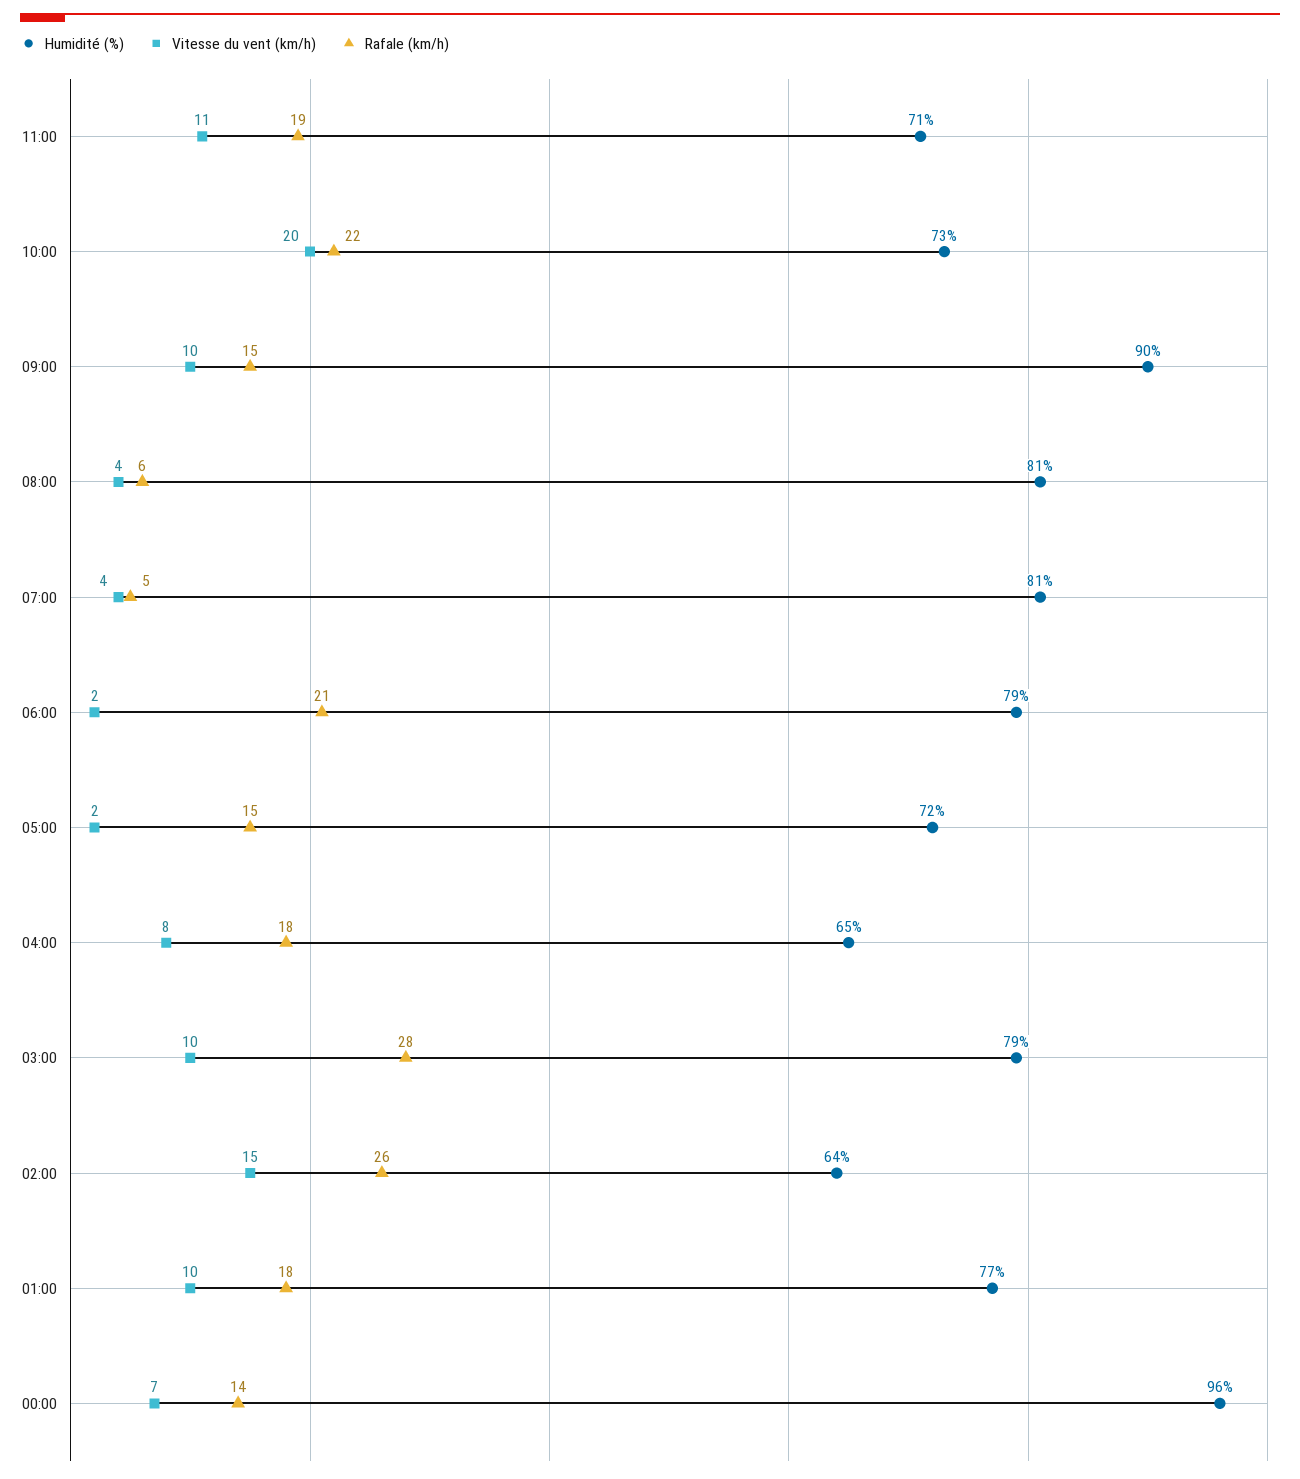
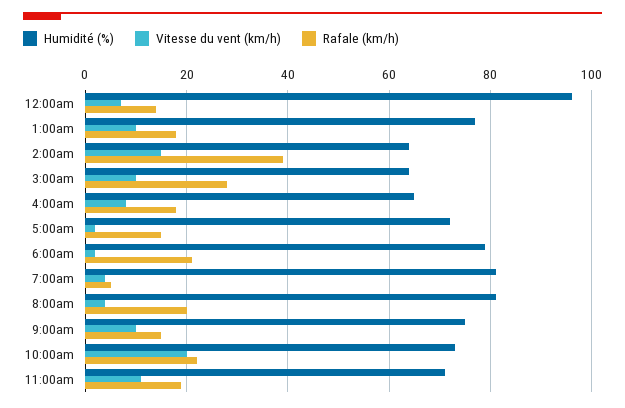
  {
    "Humidité (%)": {
      "11:00": 71,
      "10:00": 73,
-     "09:00": 90,
+     "09:00": 75,
      "08:00": 81,
      "07:00": 81,
      "06:00": 79,
      "05:00": 72,
      "04:00": 65,
-     "03:00": 79,
+     "03:00": 65,
      "02:00": 64,
      "01:00": 77,
      "00:00": 96
    },
    "Vitesse du vent (km/h)": {
      "11:00": 11,
      "10:00": 20,
      "09:00": 10,
      "08:00": 4,
      "07:00": 4,
      "06:00": 2,
      "05:00": 2,
      "04:00": 8,
      "03:00": 10,
      "02:00": 15,
      "01:00": 10,
      "00:00": 7
    },
    "Rafale (km/h)": {
      "11:00": 19,
      "10:00": 22,
      "09:00": 15,
-     "08:00": 6,
+     "08:00": 20,
      "07:00": 5,
      "06:00": 21,
      "05:00": 15,
      "04:00": 18,
      "03:00": 28,
-     "02:00": 26,
+     "02:00": 40,
      "01:00": 18,
      "00:00": 14
    }
  }

